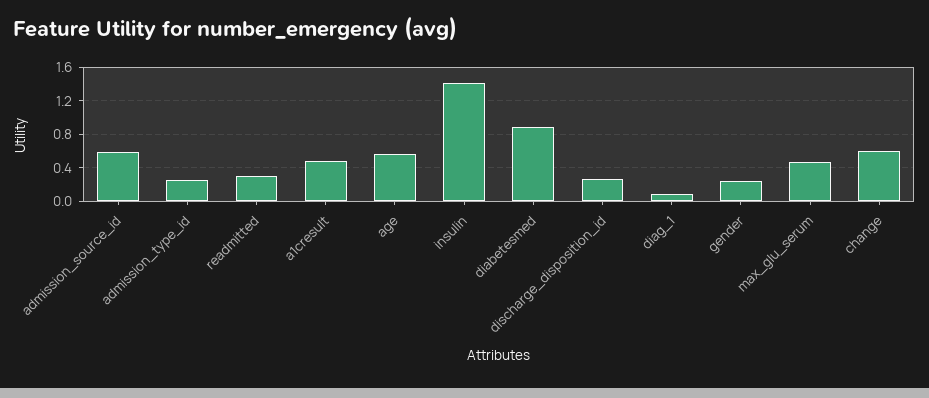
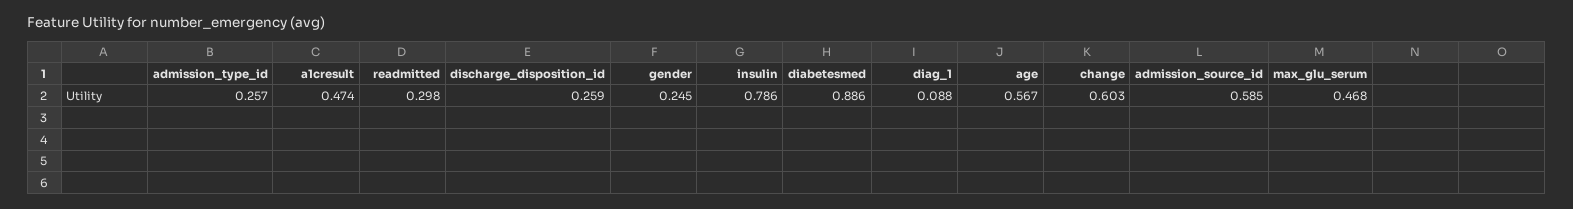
  {
    "admission_source_id": 0.585,
    "admission_type_id": 0.257,
    "readmitted": 0.298,
    "a1cresult": 0.474,
    "age": 0.567,
-   "insulin": 1.4,
+   "insulin": 0.786,
    "diabetesmed": 0.886,
    "discharge_disposition_id": 0.259,
    "diag_1": 0.088,
    "gender": 0.245,
    "max_glu_serum": 0.468,
    "change": 0.603
  }

